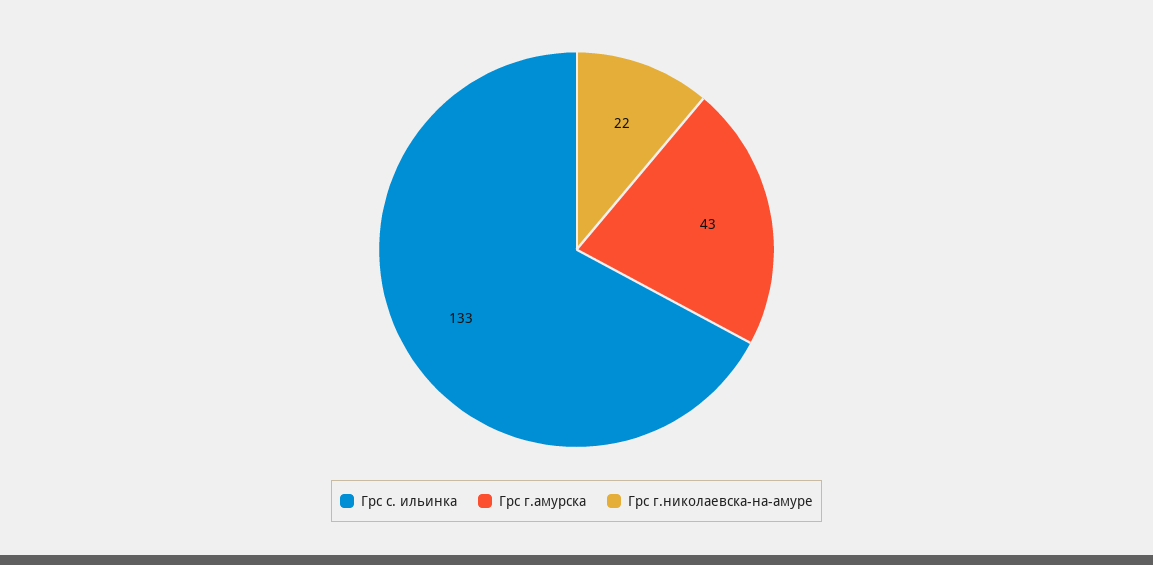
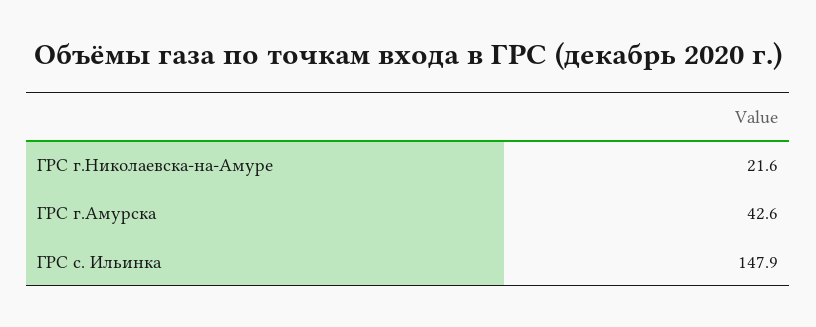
  {
-   "Грс с. ильинка": 133,
+   "Грс с. ильинка": 147.9,
    "Грс г.амурска": 42.6,
    "Грс г.николаевска-на-амуре": 21.6
  }

